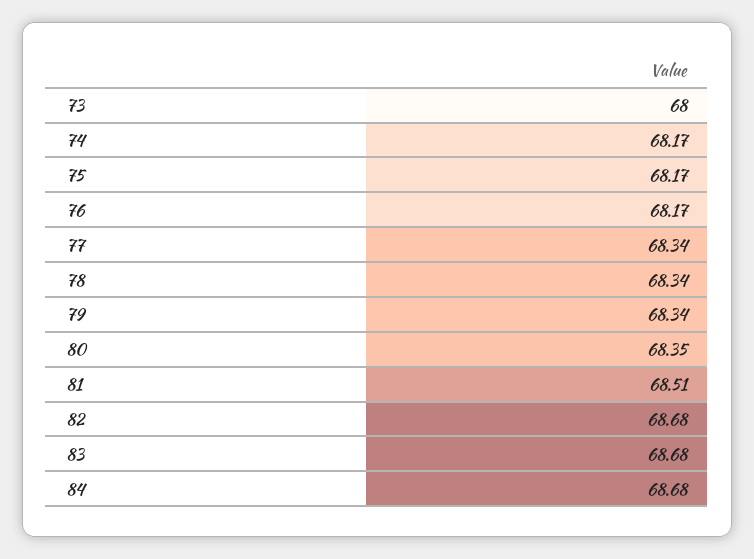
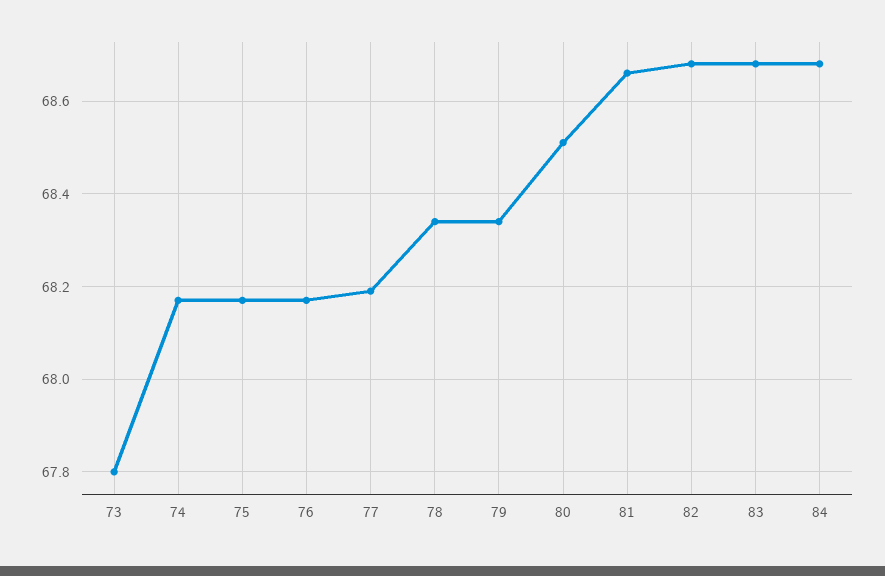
  {
-   "73": 68,
+   "73": 67.8,
    "74": 68.17,
    "75": 68.17,
    "76": 68.17,
-   "77": 68.34,
+   "77": 68.2,
    "78": 68.34,
    "79": 68.34,
-   "80": 68.35,
+   "80": 68.5,
-   "81": 68.51,
+   "81": 68.65,
    "82": 68.68,
    "83": 68.68,
    "84": 68.68
  }

